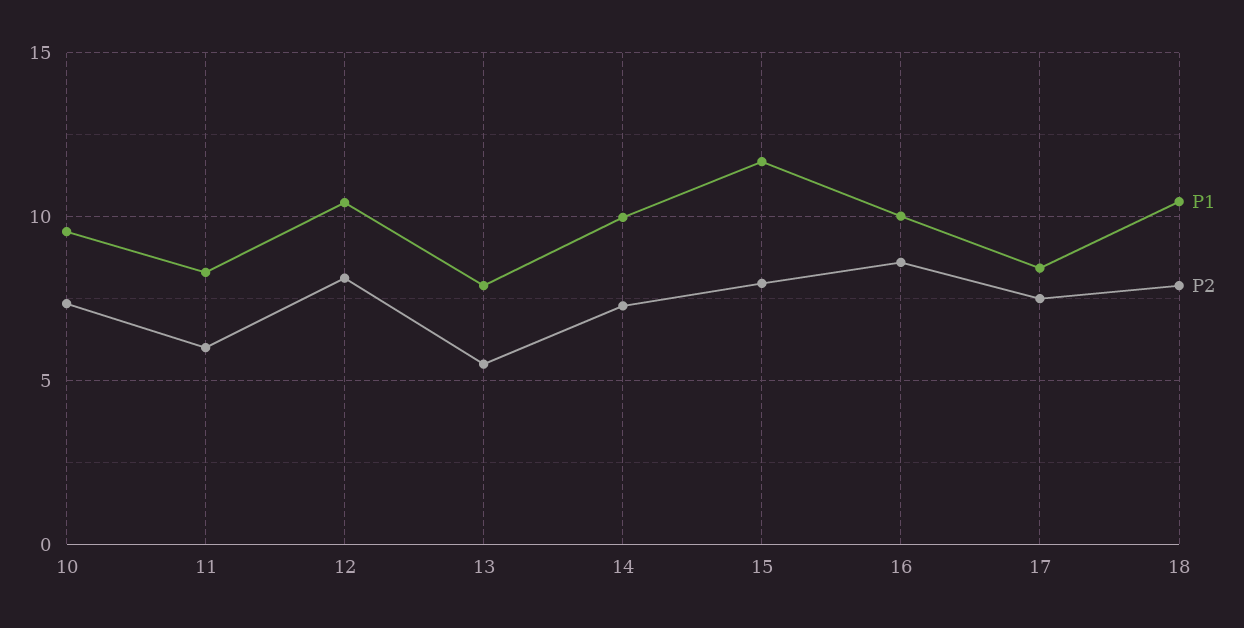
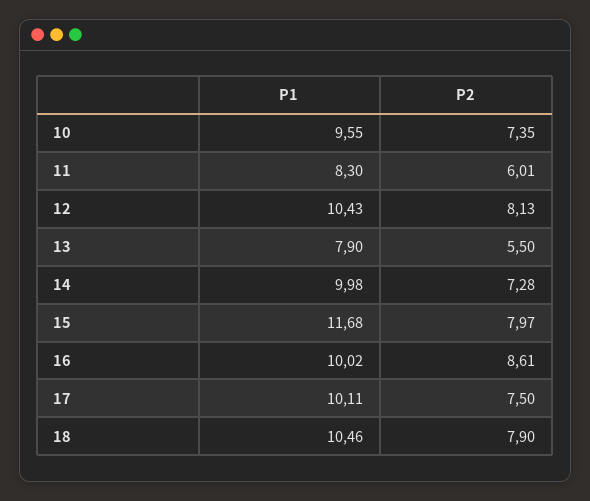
  {
    "P1": {
      "10": 9.55,
      "11": 8.3,
      "12": 10.43,
      "13": 7.9,
      "14": 9.98,
      "15": 11.68,
      "16": 10.02,
-     "17": 8.5,
+     "17": 10.11,
      "18": 10.46
    },
    "P2": {
      "10": 7.35,
      "11": 6.01,
      "12": 8.13,
      "13": 5.5,
      "14": 7.28,
      "15": 7.97,
      "16": 8.61,
      "17": 7.5,
      "18": 7.9
    }
  }

